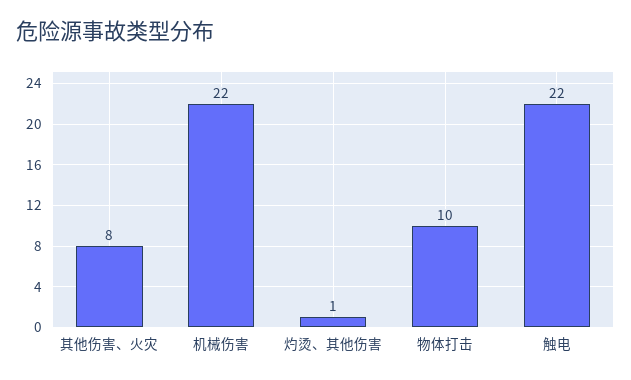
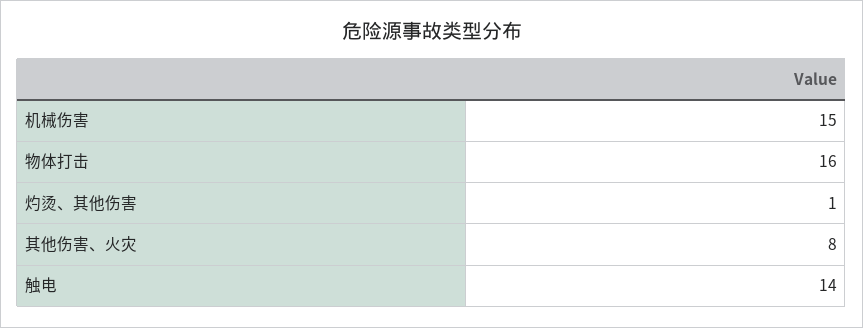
  {
    "其他伤害、火灾": 8,
-   "机械伤害": 22,
+   "机械伤害": 15,
    "灼烫、其他伤害": 1,
-   "物体打击": 10,
+   "物体打击": 16,
-   "触电": 22
+   "触电": 14
  }

